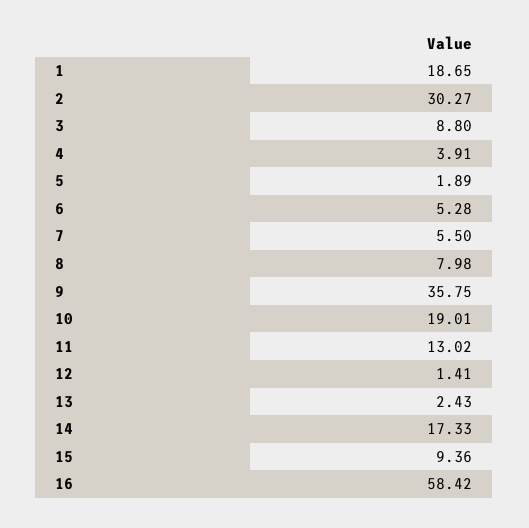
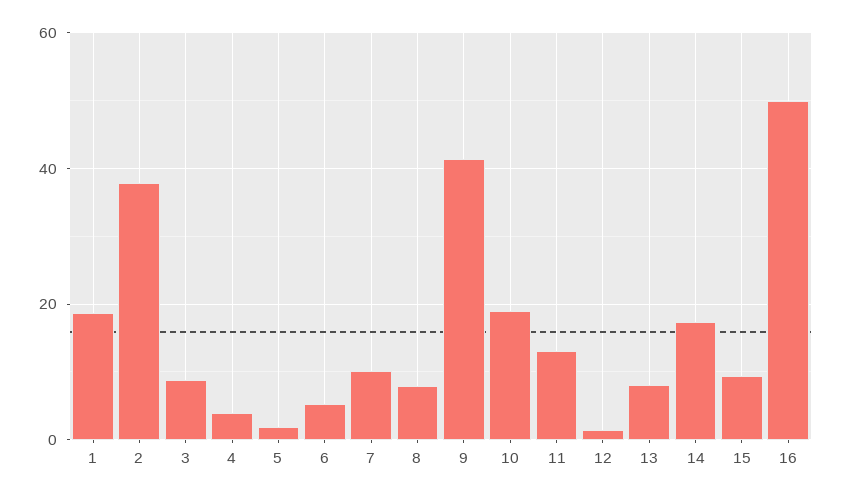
  {
    "1": 18.65,
-   "2": 30.27,
+   "2": 38,
    "3": 8.8,
    "4": 3.91,
    "5": 1.89,
    "6": 5.28,
-   "7": 5.5,
+   "7": 10,
    "8": 7.98,
-   "9": 35.75,
+   "9": 42,
    "10": 19.01,
    "11": 13.02,
    "12": 1.41,
-   "13": 2.43,
+   "13": 8,
    "14": 17.33,
    "15": 9.36,
-   "16": 58.42
+   "16": 50
  }

